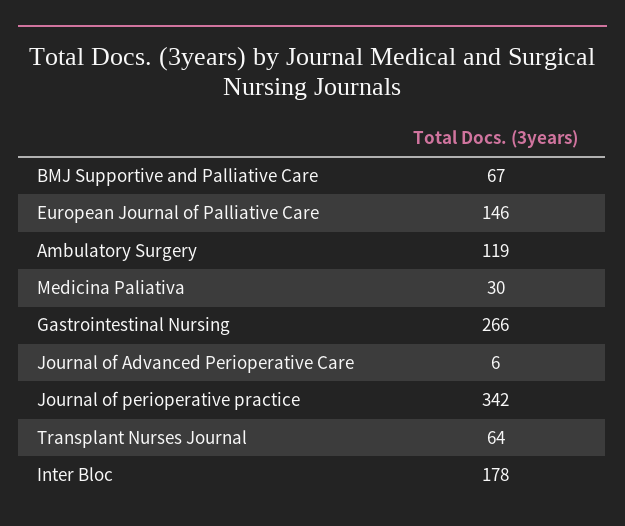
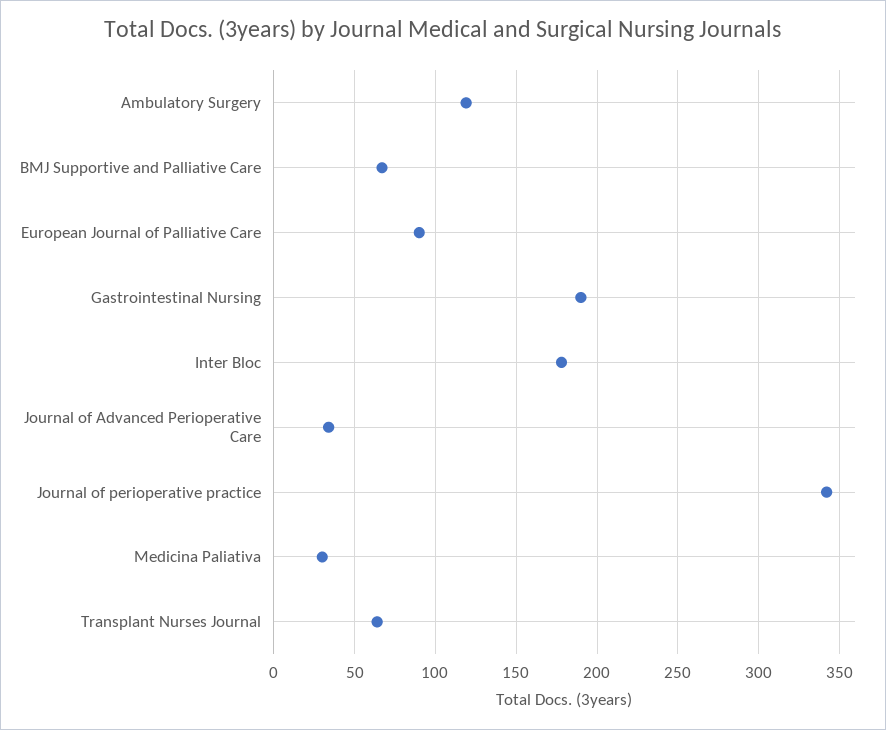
  {
    "BMJ Supportive and Palliative Care": 67,
-   "European Journal of Palliative Care": 146,
+   "European Journal of Palliative Care": 90,
    "Ambulatory Surgery": 119,
    "Medicina Paliativa": 30,
-   "Gastrointestinal Nursing": 266,
+   "Gastrointestinal Nursing": 190,
-   "Journal of Advanced Perioperative Care": 6,
+   "Journal of Advanced Perioperative Care": 35,
    "Journal of perioperative practice": 342,
    "Transplant Nurses Journal": 64,
    "Inter Bloc": 178
  }

